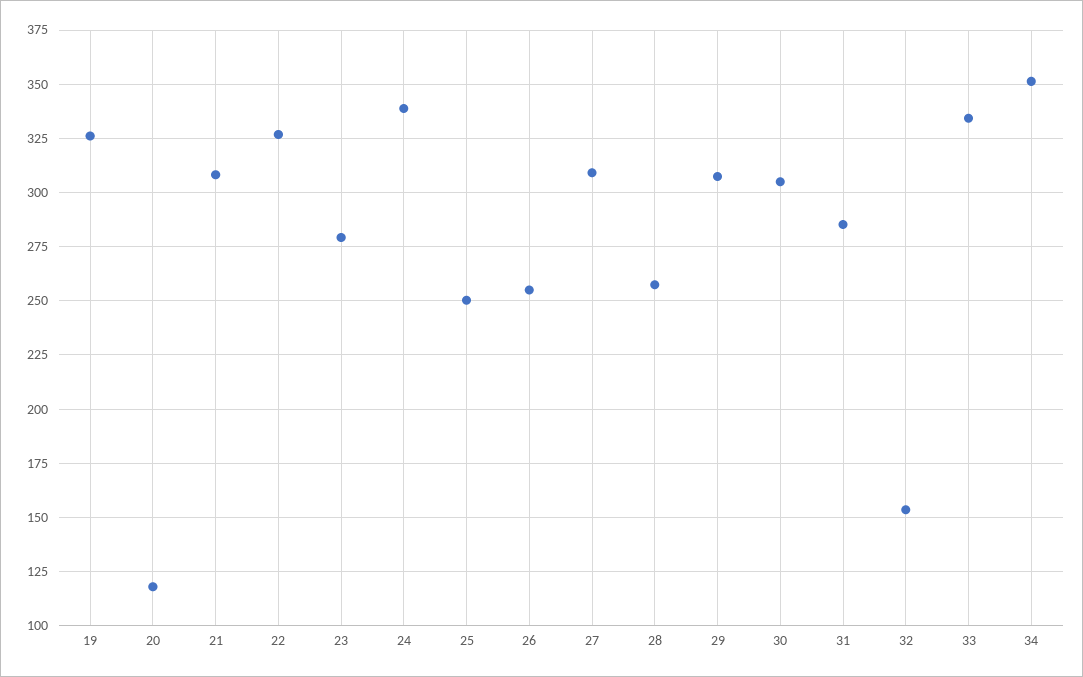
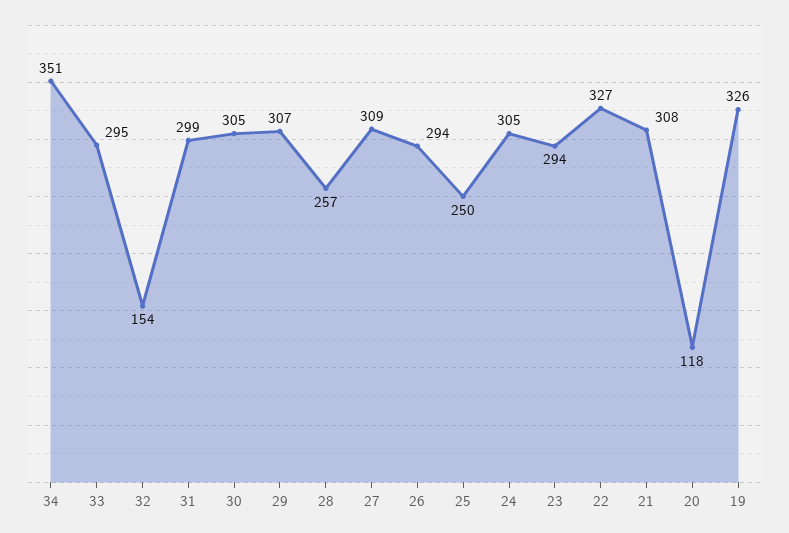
  {
    "19": 326,
    "20": 118,
    "21": 308,
    "22": 327,
-   "23": 280,
+   "23": 294,
-   "24": 340,
+   "24": 305,
    "25": 250,
-   "26": 255,
+   "26": 294,
    "27": 309,
    "28": 257,
    "29": 307,
    "30": 305,
-   "31": 285,
+   "31": 299,
    "32": 154,
-   "33": 335,
+   "33": 295,
    "34": 351
  }

